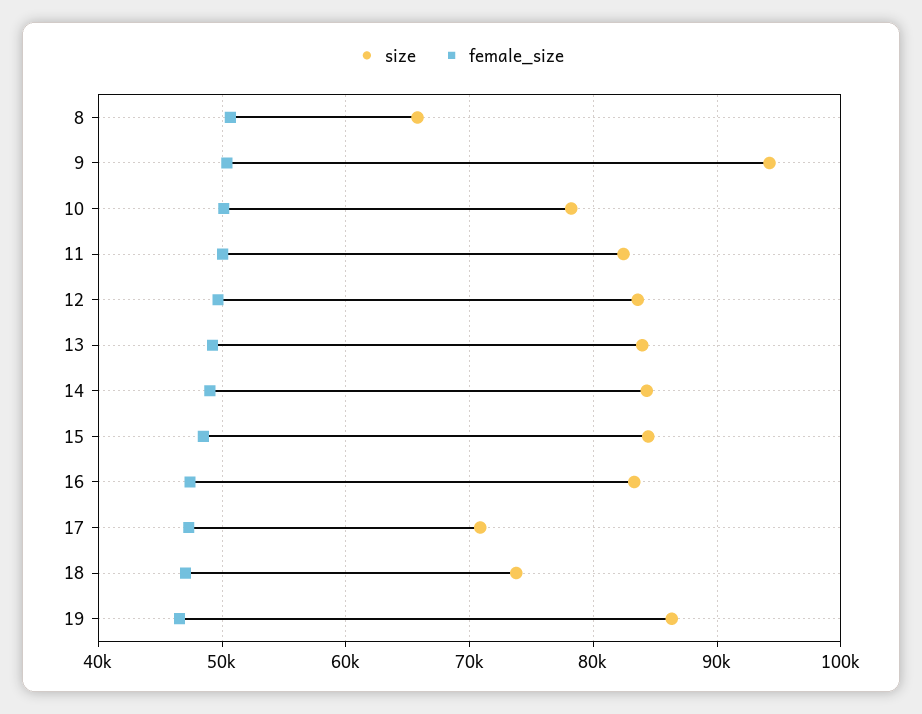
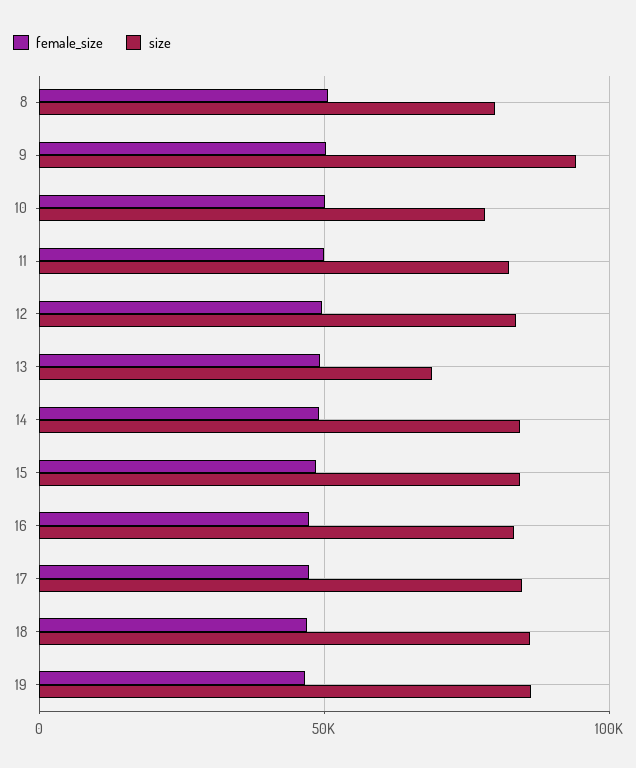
  {
    "size": {
-     "8": 66000,
+     "8": 80000,
      "9": 94000,
      "10": 78000,
      "11": 82000,
      "12": 84000,
-     "13": 84000,
+     "13": 70000,
      "14": 84000,
      "15": 84000,
      "16": 83000,
-     "17": 71000,
+     "17": 85000,
-     "18": 74000,
+     "18": 85000,
      "19": 86000
    },
    "female_size": {
      "8": 51000,
      "9": 50000,
      "10": 50000,
      "11": 50000,
      "12": 50000,
      "13": 49000,
      "14": 49000,
      "15": 48000,
      "16": 47000,
      "17": 47000,
      "18": 47000,
      "19": 47000
    }
  }

